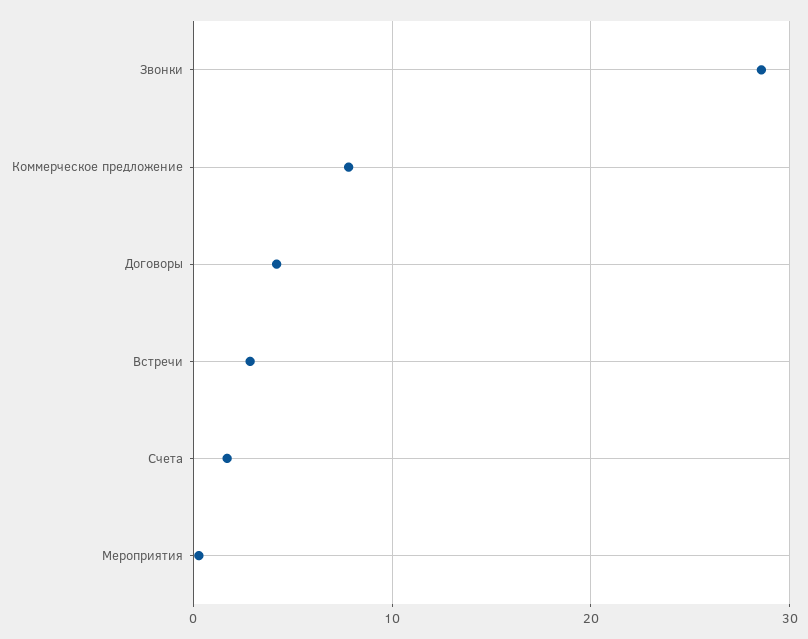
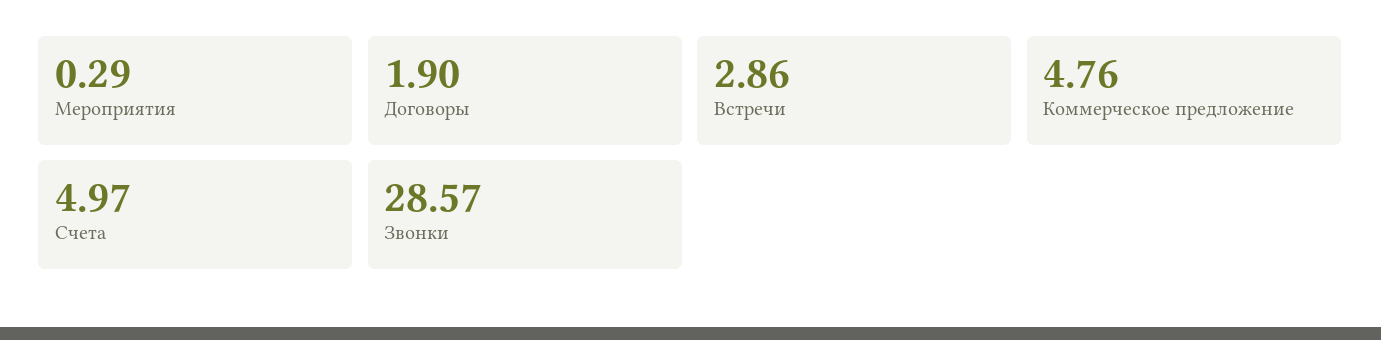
  {
    "Звонки": 28.57,
-   "Коммерческое предложение": 8,
+   "Коммерческое предложение": 4.76,
-   "Договоры": 4,
+   "Договоры": 1.9,
    "Встречи": 2.86,
-   "Счета": 2,
+   "Счета": 4.97,
    "Мероприятия": 0.29
  }

